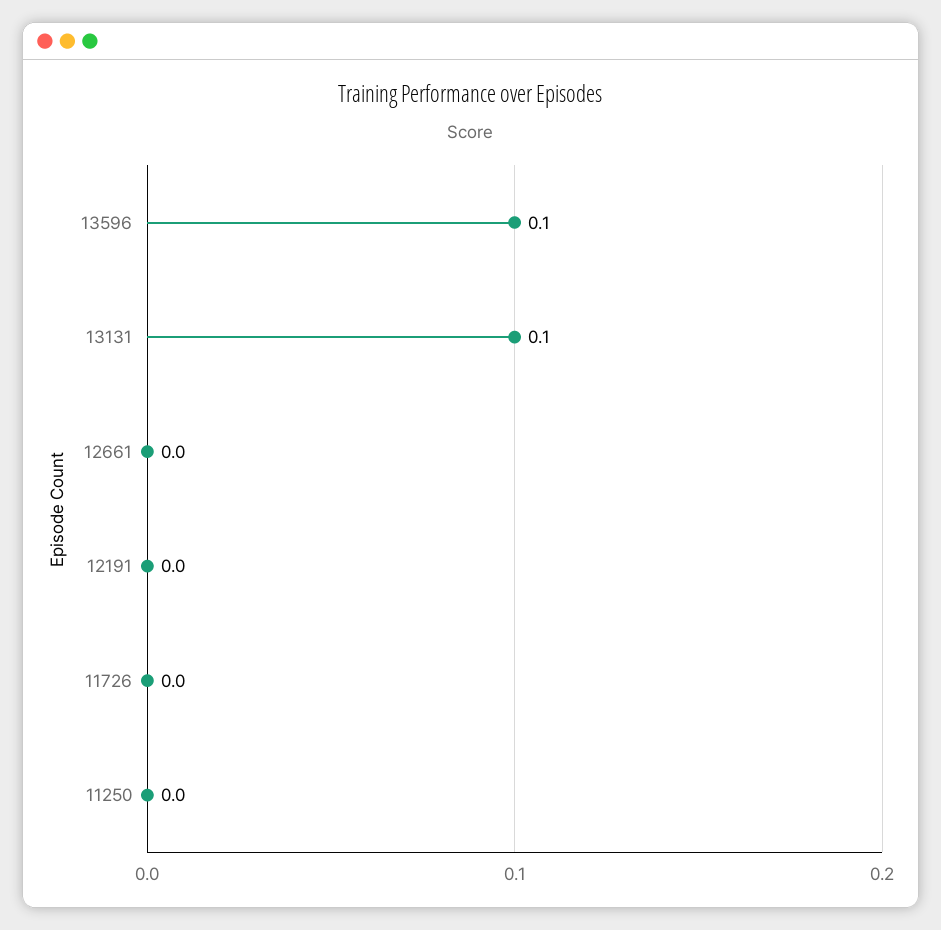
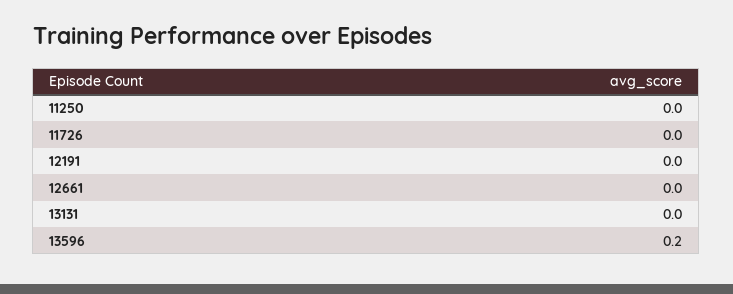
  {
-   "13596": 0.1,
+   "13596": 0.2,
-   "13131": 0.1,
+   "13131": 0,
    "12661": 0,
    "12191": 0,
    "11726": 0,
    "11250": 0
  }

